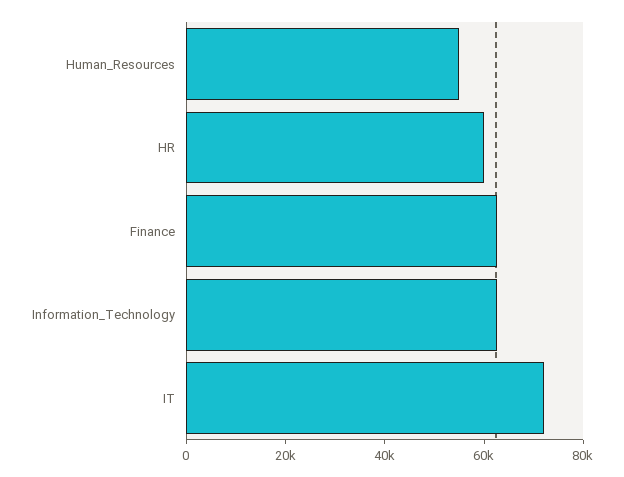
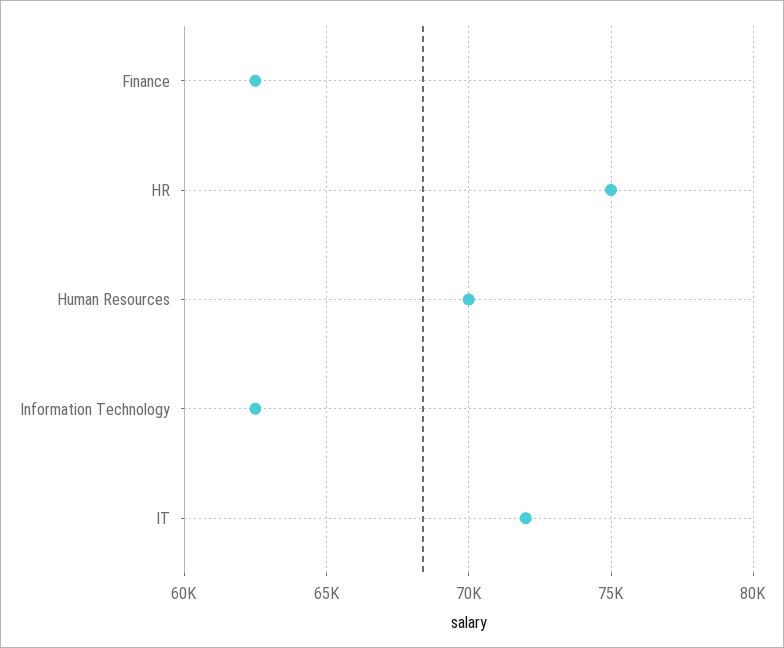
  {
-   "Human_Resources": 55000,
+   "Human_Resources": 70000,
-   "HR": 60000,
+   "HR": 75000,
    "Finance": 62500,
    "Information_Technology": 62500,
    "IT": 72000
  }

